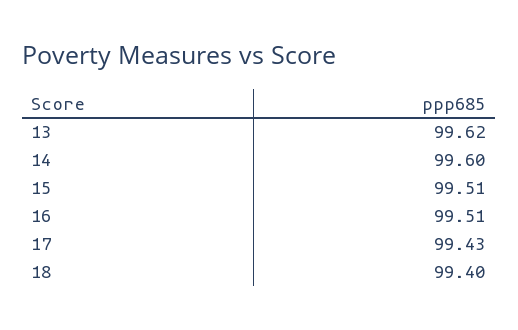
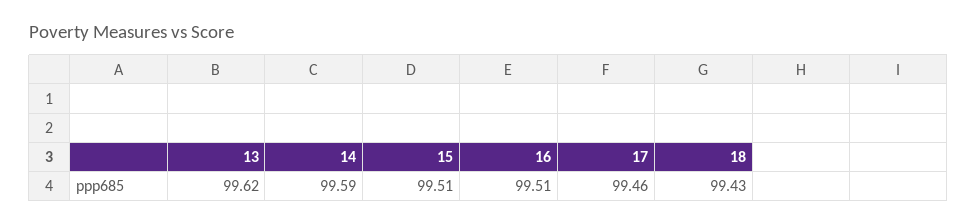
  {
    "13": 99.62,
-   "14": 99.6,
+   "14": 99.59,
    "15": 99.51,
    "16": 99.51,
-   "17": 99.43,
+   "17": 99.46,
-   "18": 99.4
+   "18": 99.43
  }

